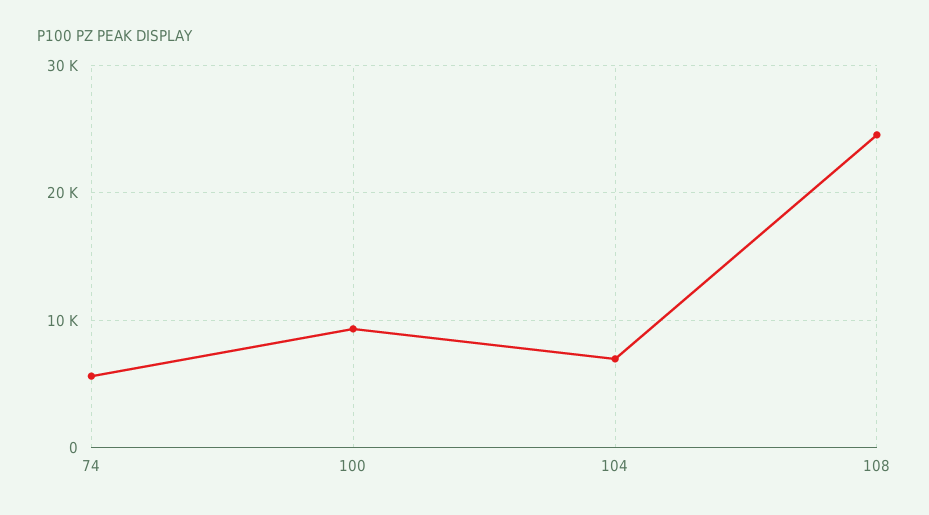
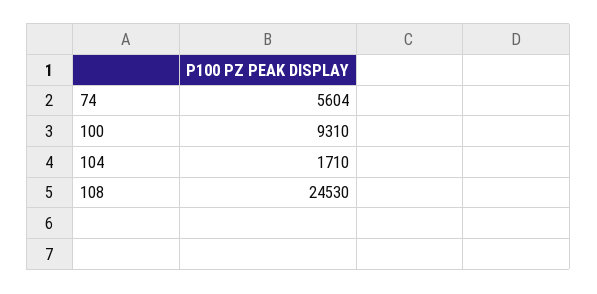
  {
    "74": 5604,
    "100": 9310,
-   "104": 7000,
+   "104": 1710,
    "108": 24530
  }

